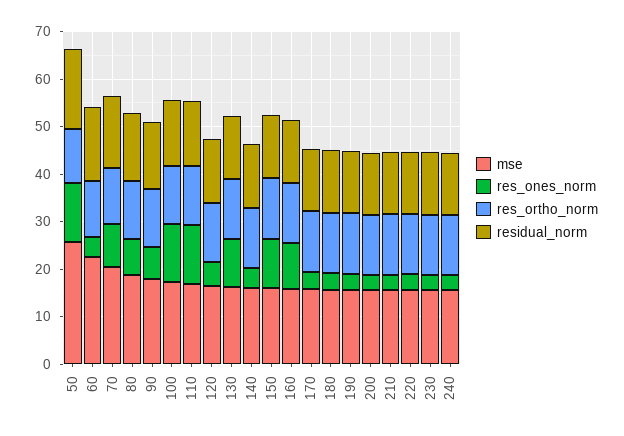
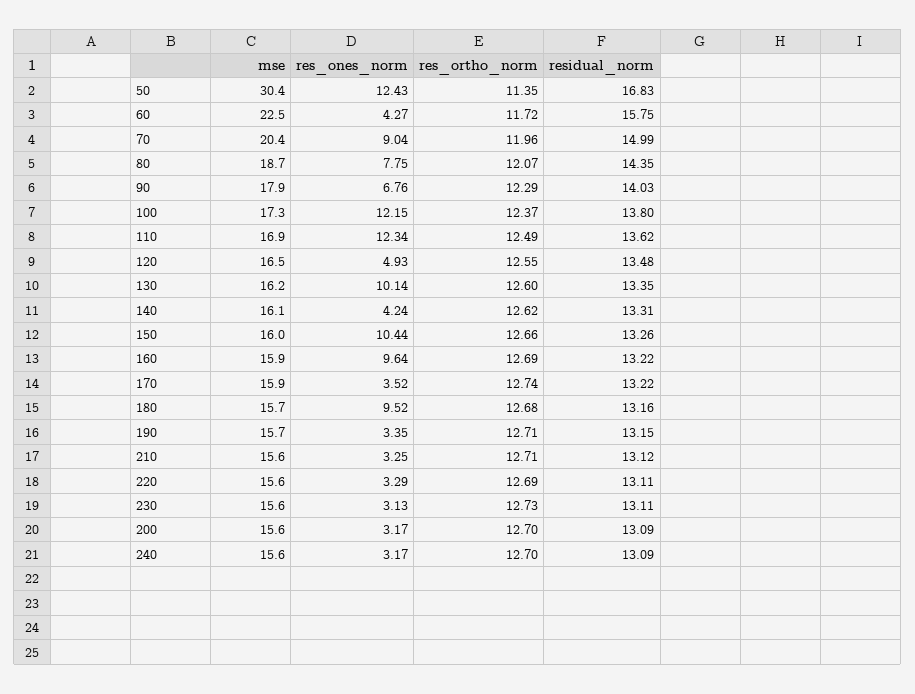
  {
    "mse": {
-     "50": 26,
+     "50": 30.4,
      "60": 22.5,
      "70": 20.4,
      "80": 18.7,
      "90": 17.9,
      "100": 17.3,
      "110": 16.9,
      "120": 16.5,
      "130": 16.2,
      "140": 16.1,
      "150": 16,
      "160": 15.9,
      "170": 15.9,
      "180": 15.7,
      "190": 15.7,
      "200": 15.6,
      "210": 15.6,
      "220": 15.6,
      "230": 15.6,
      "240": 15.6
    },
    "res_ones_norm": {
      "50": 12.43,
      "60": 4.27,
      "70": 9.04,
      "80": 7.75,
      "90": 6.76,
      "100": 12.15,
      "110": 12.34,
      "120": 4.93,
      "130": 10.14,
      "140": 4.24,
      "150": 10.44,
      "160": 9.64,
      "170": 3.52,
-     "180": 4,
+     "180": 9.52,
      "190": 3.35,
      "200": 3.17,
      "210": 3.25,
      "220": 3.29,
      "230": 3.13,
      "240": 3.17
    },
    "res_ortho_norm": {
      "50": 11.35,
      "60": 11.72,
      "70": 11.96,
      "80": 12.07,
      "90": 12.29,
      "100": 12.37,
      "110": 12.49,
      "120": 12.55,
      "130": 12.6,
      "140": 12.62,
      "150": 12.66,
      "160": 12.69,
      "170": 12.74,
      "180": 12.68,
      "190": 12.71,
      "200": 12.7,
      "210": 12.71,
      "220": 12.69,
      "230": 12.73,
      "240": 12.7
    },
    "residual_norm": {
      "50": 16.83,
      "60": 15.75,
      "70": 14.99,
      "80": 14.35,
      "90": 14.03,
      "100": 13.8,
      "110": 13.62,
      "120": 13.48,
      "130": 13.35,
      "140": 13.31,
      "150": 13.26,
      "160": 13.22,
      "170": 13.22,
      "180": 13.16,
      "190": 13.15,
      "200": 13.09,
      "210": 13.12,
      "220": 13.11,
      "230": 13.11,
      "240": 13.09
    }
  }

